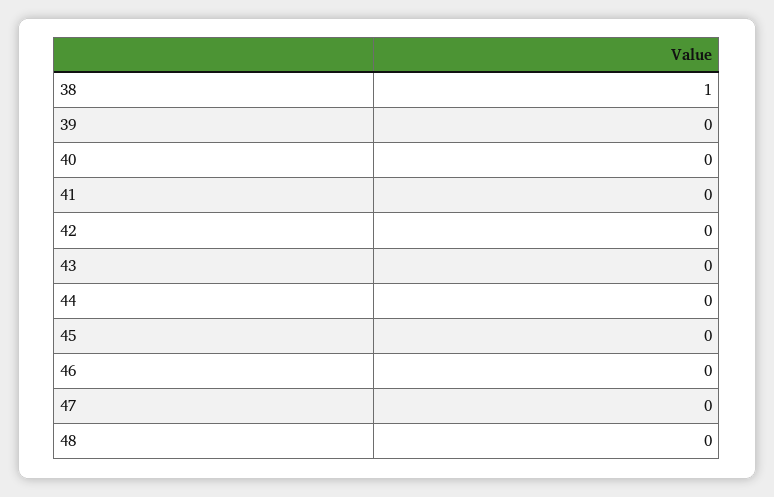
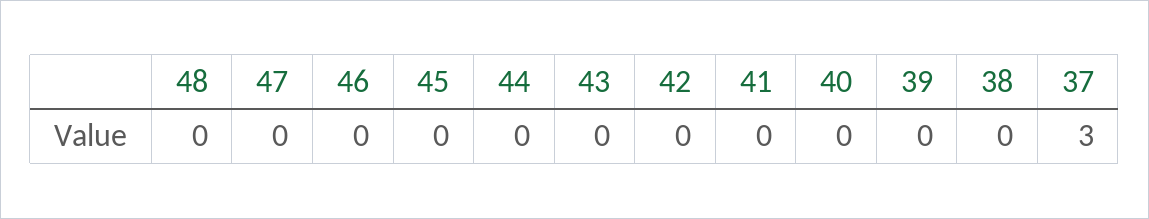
  {
-   "38": 1,
+   "38": 0,
    "39": 0,
    "40": 0,
    "41": 0,
    "42": 0,
    "43": 0,
    "44": 0,
    "45": 0,
    "46": 0,
    "47": 0,
-   "48": 0
+   "48": 0,
+   "37": 3
  }

